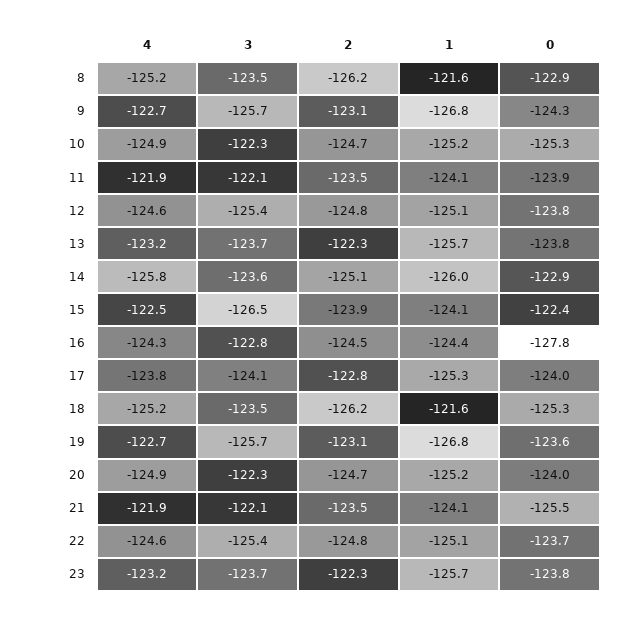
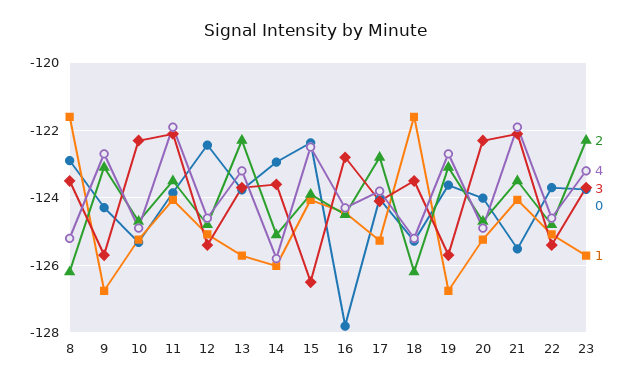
  {
    "4": {
      "8": -125.2,
      "9": -122.7,
      "10": -124.9,
      "11": -121.9,
      "12": -124.6,
      "13": -123.2,
      "14": -125.8,
      "15": -122.5,
      "16": -124.3,
      "17": -123.8,
      "18": -125.2,
      "19": -122.7,
      "20": -124.9,
      "21": -121.9,
      "22": -124.6,
      "23": -123.2
    },
    "3": {
      "8": -123.5,
      "9": -125.7,
      "10": -122.3,
      "11": -122.1,
      "12": -125.4,
      "13": -123.7,
      "14": -123.6,
      "15": -126.5,
      "16": -122.8,
      "17": -124.1,
      "18": -123.5,
      "19": -125.7,
      "20": -122.3,
      "21": -122.1,
      "22": -125.4,
      "23": -123.7
    },
    "2": {
      "8": -126.2,
      "9": -123.1,
      "10": -124.7,
      "11": -123.5,
      "12": -124.8,
      "13": -122.3,
      "14": -125.1,
      "15": -123.9,
      "16": -124.5,
      "17": -122.8,
      "18": -126.2,
      "19": -123.1,
      "20": -124.7,
      "21": -123.5,
      "22": -124.8,
      "23": -122.3
    },
    "1": {
      "8": -121.6,
      "9": -126.8,
      "10": -125.2,
      "11": -124.1,
      "12": -125.1,
      "13": -125.7,
      "14": -126,
      "15": -124.1,
      "16": -124.4,
      "17": -125.3,
      "18": -121.6,
      "19": -126.8,
      "20": -125.2,
      "21": -124.1,
      "22": -125.1,
      "23": -125.7
    },
    "0": {
      "8": -122.9,
      "9": -124.3,
      "10": -125.3,
      "11": -123.9,
-     "12": -123.8,
+     "12": -122.4,
      "13": -123.8,
      "14": -122.9,
      "15": -122.4,
      "16": -127.8,
      "17": -124,
      "18": -125.3,
      "19": -123.6,
      "20": -124,
      "21": -125.5,
      "22": -123.7,
      "23": -123.8
    }
  }

